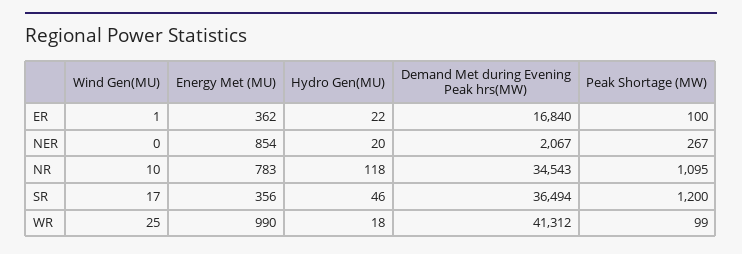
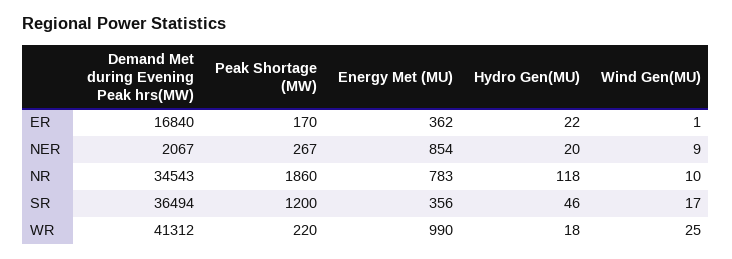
  {
    "Wind Gen(MU)": {
      "ER": 1,
-     "NER": 0,
+     "NER": 9,
      "NR": 10,
      "SR": 17,
      "WR": 25
    },
    "Energy Met (MU)": {
      "ER": 362,
      "NER": 854,
      "NR": 783,
      "SR": 356,
      "WR": 990
    },
    "Hydro Gen(MU)": {
      "ER": 22,
      "NER": 20,
      "NR": 118,
      "SR": 46,
      "WR": 18
    },
    "Demand Met during Evening Peak hrs(MW)": {
      "ER": 16840,
      "NER": 2067,
      "NR": 34543,
      "SR": 36494,
      "WR": 41312
    },
    "Peak Shortage (MW)": {
-     "ER": 100,
+     "ER": 170,
      "NER": 267,
-     "NR": 1095,
+     "NR": 1860,
      "SR": 1200,
-     "WR": 99
+     "WR": 220
    }
  }

